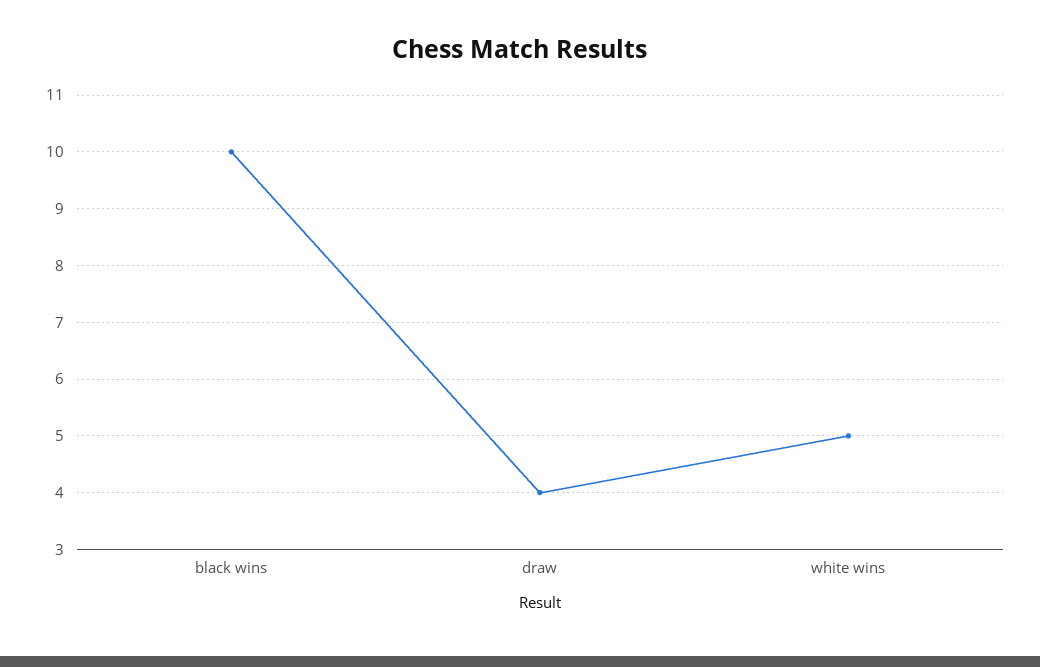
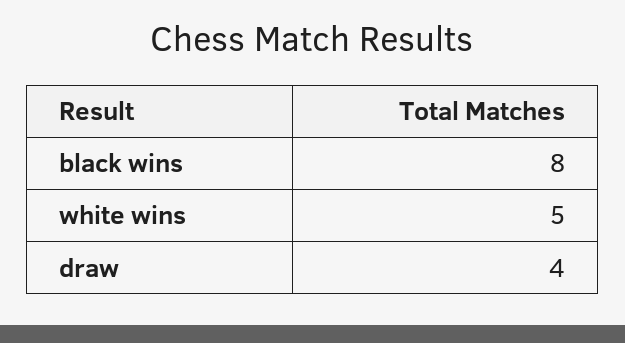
  {
-   "black wins": 10,
+   "black wins": 8,
    "draw": 4,
    "white wins": 5
  }

